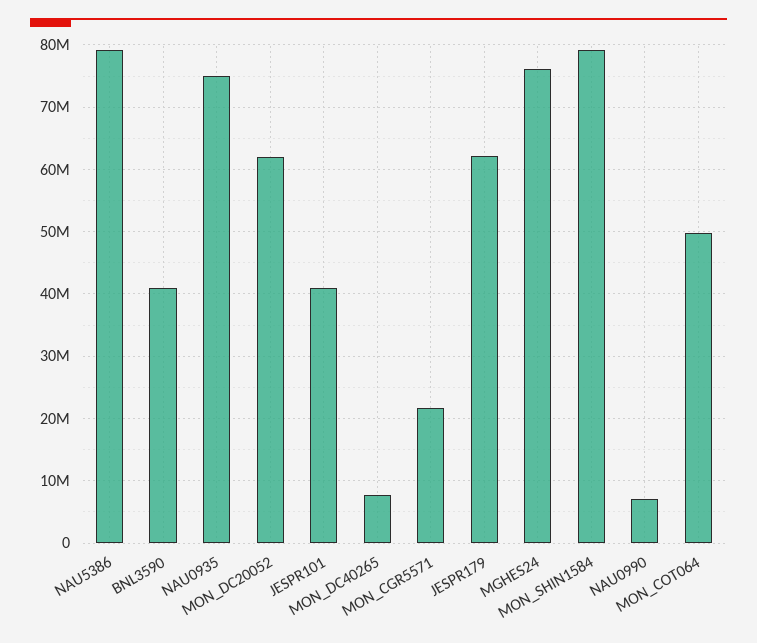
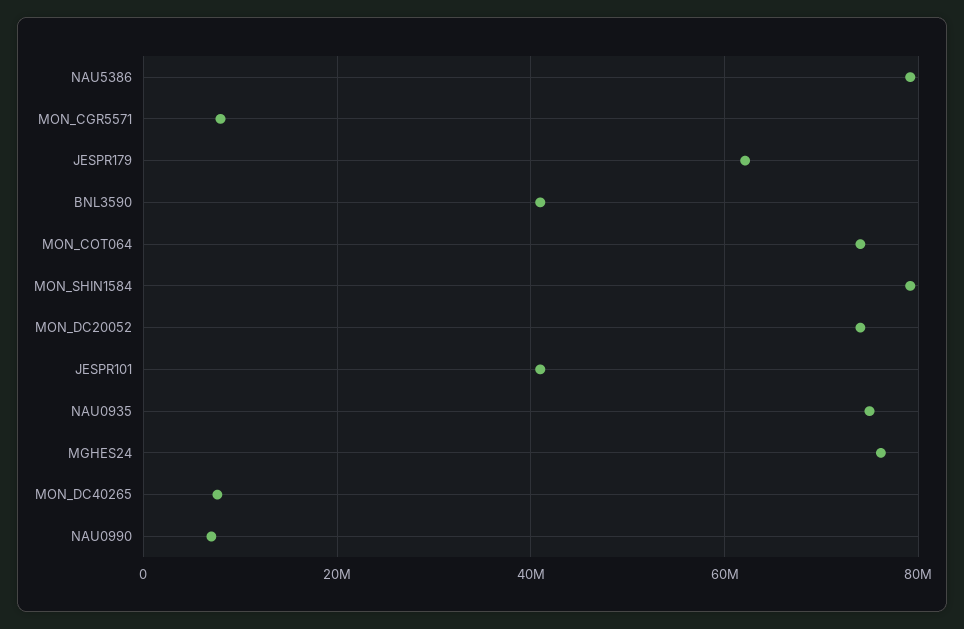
  {
    "NAU5386": 79000000,
    "BNL3590": 41000000,
    "NAU0935": 75000000,
-   "MON_DC20052": 62000000,
+   "MON_DC20052": 74000000,
    "JESPR101": 41000000,
    "MON_DC40265": 8000000,
-   "MON_CGR5571": 22000000,
+   "MON_CGR5571": 8000000,
    "JESPR179": 62000000,
    "MGHES24": 76000000,
    "MON_SHIN1584": 79000000,
    "NAU0990": 7000000,
-   "MON_COT064": 50000000
+   "MON_COT064": 74000000
  }

